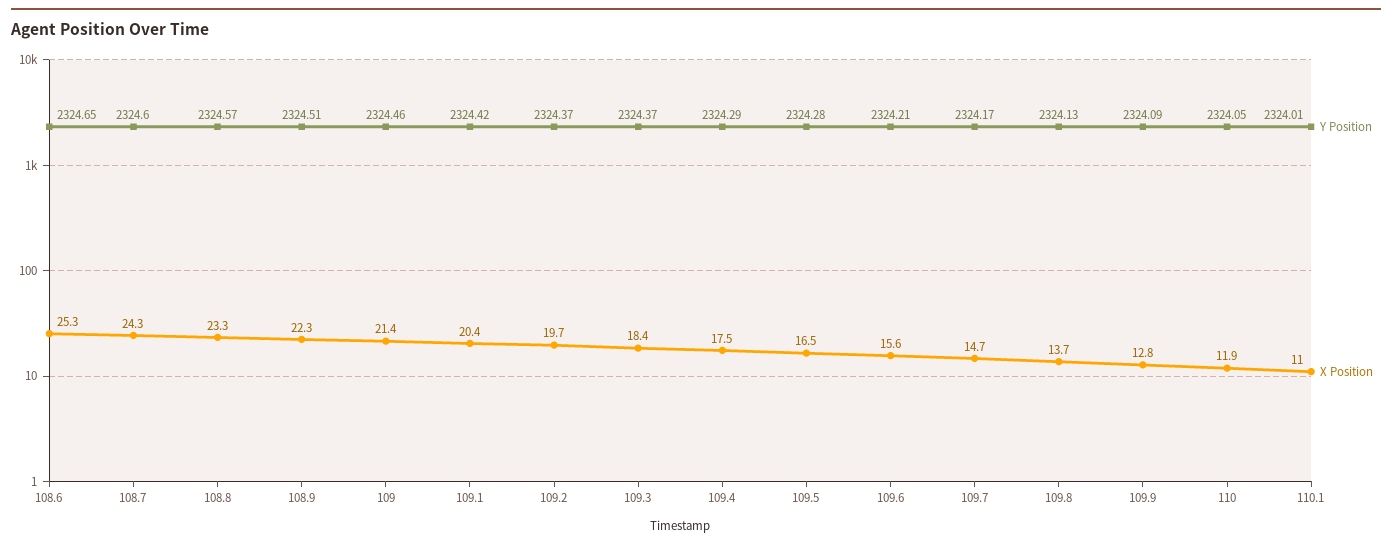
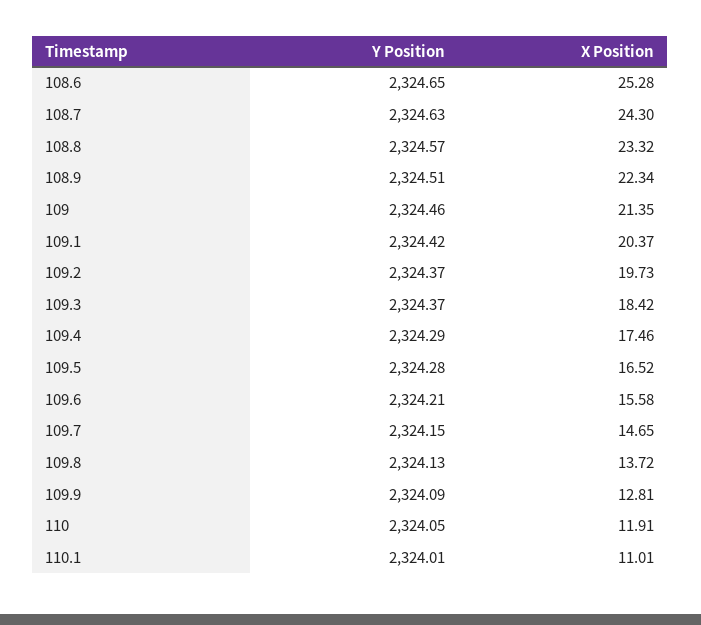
  {
    "Y Position": {
      "108.6": 2324.65,
-     "108.7": 2324.6,
+     "108.7": 2324.63,
      "108.8": 2324.57,
      "108.9": 2324.51,
      "109": 2324.46,
      "109.1": 2324.42,
      "109.2": 2324.37,
      "109.3": 2324.37,
      "109.4": 2324.29,
      "109.5": 2324.28,
      "109.6": 2324.21,
-     "109.7": 2324.17,
+     "109.7": 2324.15,
      "109.8": 2324.13,
      "109.9": 2324.09,
      "110": 2324.05,
      "110.1": 2324.01
    },
    "X Position": {
      "108.6": 25.28,
      "108.7": 24.3,
      "108.8": 23.32,
      "108.9": 22.34,
      "109": 21.35,
      "109.1": 20.37,
      "109.2": 19.73,
      "109.3": 18.42,
      "109.4": 17.46,
      "109.5": 16.52,
      "109.6": 15.58,
      "109.7": 14.65,
      "109.8": 13.72,
      "109.9": 12.81,
      "110": 11.91,
      "110.1": 11.01
    }
  }

